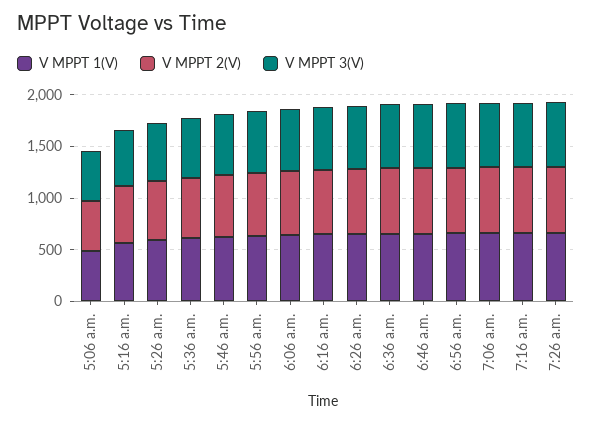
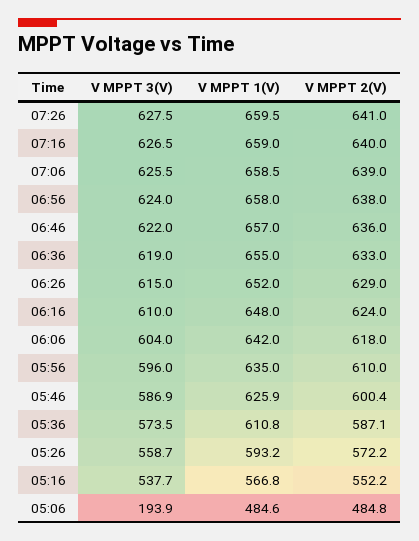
  {
    "V MPPT 1(V)": {
      "5:06 a.m.": 484.6,
      "5:16 a.m.": 566.8,
      "5:26 a.m.": 593.2,
      "5:36 a.m.": 610.8,
      "5:46 a.m.": 625.9,
      "5:56 a.m.": 635,
      "6:06 a.m.": 642,
      "6:16 a.m.": 648,
      "6:26 a.m.": 652,
      "6:36 a.m.": 655,
      "6:46 a.m.": 657,
      "6:56 a.m.": 658,
      "7:06 a.m.": 658.5,
      "7:16 a.m.": 659,
      "7:26 a.m.": 659.5
    },
    "V MPPT 2(V)": {
      "5:06 a.m.": 484.8,
      "5:16 a.m.": 552.2,
      "5:26 a.m.": 572.2,
      "5:36 a.m.": 587.1,
      "5:46 a.m.": 600.4,
      "5:56 a.m.": 610,
      "6:06 a.m.": 618,
      "6:16 a.m.": 624,
      "6:26 a.m.": 629,
      "6:36 a.m.": 633,
      "6:46 a.m.": 636,
      "6:56 a.m.": 638,
      "7:06 a.m.": 639,
      "7:16 a.m.": 640,
      "7:26 a.m.": 641
    },
    "V MPPT 3(V)": {
-     "5:06 a.m.": 500,
+     "5:06 a.m.": 193.9,
      "5:16 a.m.": 537.7,
      "5:26 a.m.": 558.7,
      "5:36 a.m.": 573.5,
      "5:46 a.m.": 586.9,
      "5:56 a.m.": 596,
      "6:06 a.m.": 604,
      "6:16 a.m.": 610,
      "6:26 a.m.": 615,
      "6:36 a.m.": 619,
      "6:46 a.m.": 622,
      "6:56 a.m.": 624,
      "7:06 a.m.": 625.5,
      "7:16 a.m.": 626.5,
      "7:26 a.m.": 627.5
    }
  }

